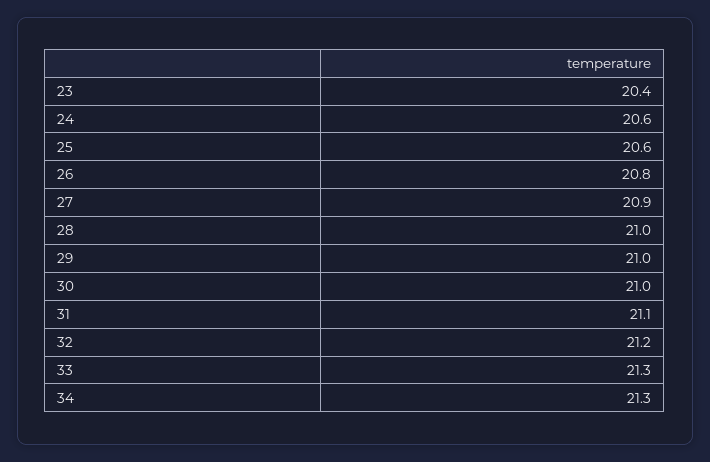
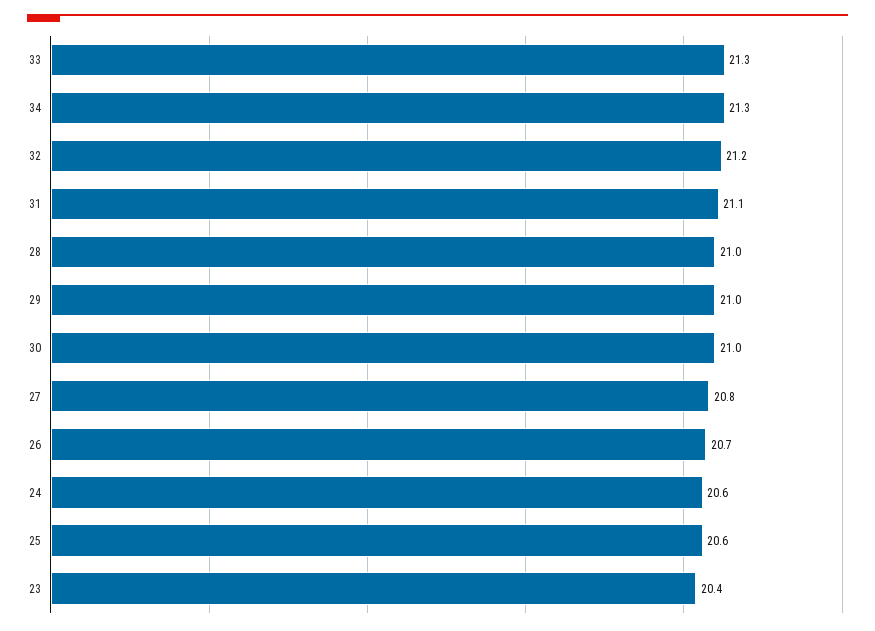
  {
    "23": 20.4,
    "24": 20.6,
    "25": 20.6,
-   "26": 20.8,
+   "26": 20.7,
-   "27": 20.9,
+   "27": 20.8,
    "28": 21,
    "29": 21,
    "30": 21,
    "31": 21.1,
    "32": 21.2,
    "33": 21.3,
    "34": 21.3
  }

